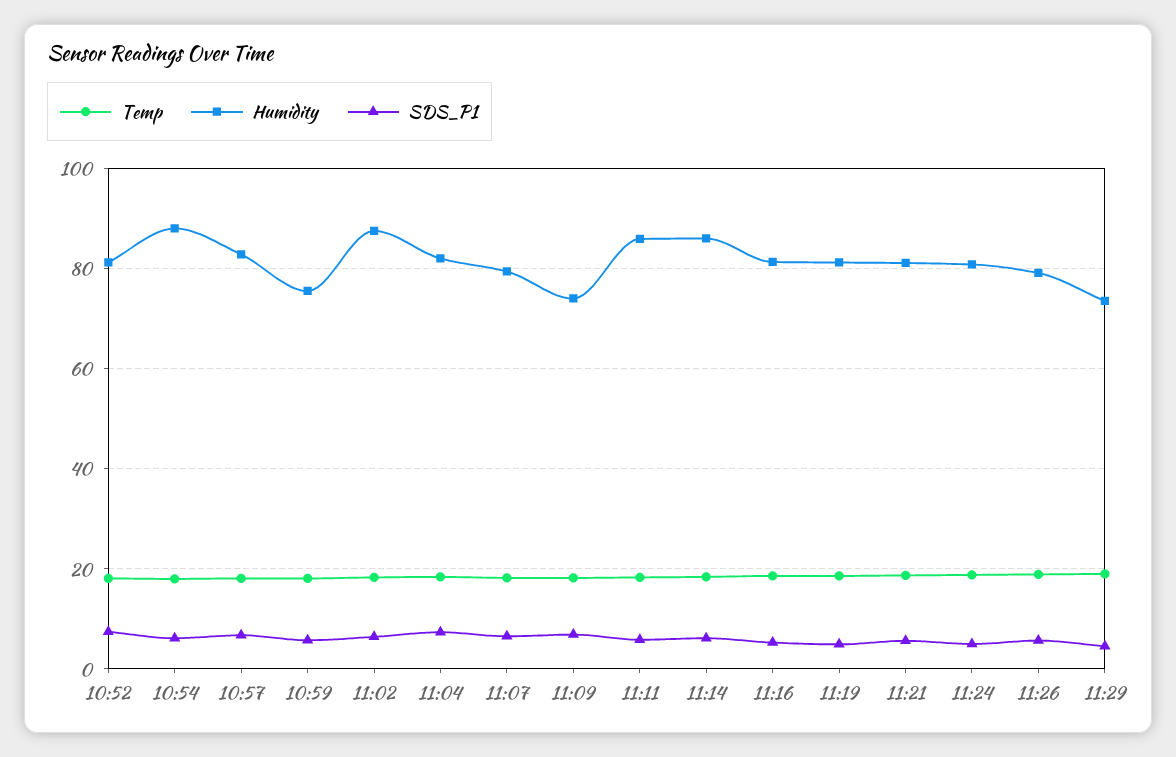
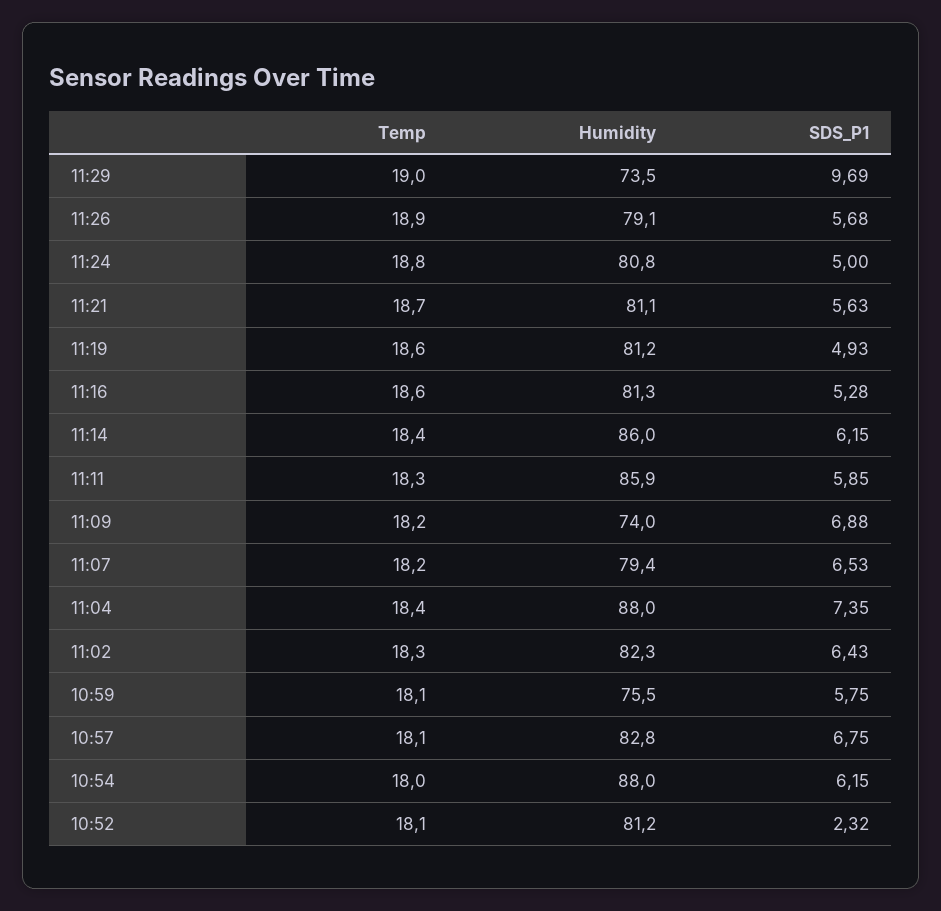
  {
    "Temp": {
      "10:52": 18.1,
      "10:54": 18,
      "10:57": 18.1,
      "10:59": 18.1,
      "11:02": 18.3,
      "11:04": 18.4,
      "11:07": 18.2,
      "11:09": 18.2,
      "11:11": 18.3,
      "11:14": 18.4,
      "11:16": 18.6,
      "11:19": 18.6,
      "11:21": 18.7,
      "11:24": 18.8,
      "11:26": 18.9,
      "11:29": 19
    },
    "Humidity": {
      "10:52": 81.2,
      "10:54": 88,
      "10:57": 82.8,
      "10:59": 75.5,
-     "11:02": 88,
+     "11:02": 82.3,
-     "11:04": 82,
+     "11:04": 88,
      "11:07": 79.4,
      "11:09": 74,
      "11:11": 85.9,
      "11:14": 86,
      "11:16": 81.3,
      "11:19": 81.2,
      "11:21": 81.1,
      "11:24": 80.8,
      "11:26": 79.1,
      "11:29": 73.5
    },
    "SDS_P1": {
-     "10:52": 8,
+     "10:52": 2.32,
      "10:54": 6.15,
      "10:57": 6.75,
      "10:59": 5.75,
      "11:02": 6.43,
      "11:04": 7.35,
      "11:07": 6.53,
      "11:09": 6.88,
      "11:11": 5.85,
      "11:14": 6.15,
      "11:16": 5.28,
      "11:19": 4.93,
      "11:21": 5.63,
      "11:24": 5,
      "11:26": 5.68,
-     "11:29": 4
+     "11:29": 9.69
    }
  }

